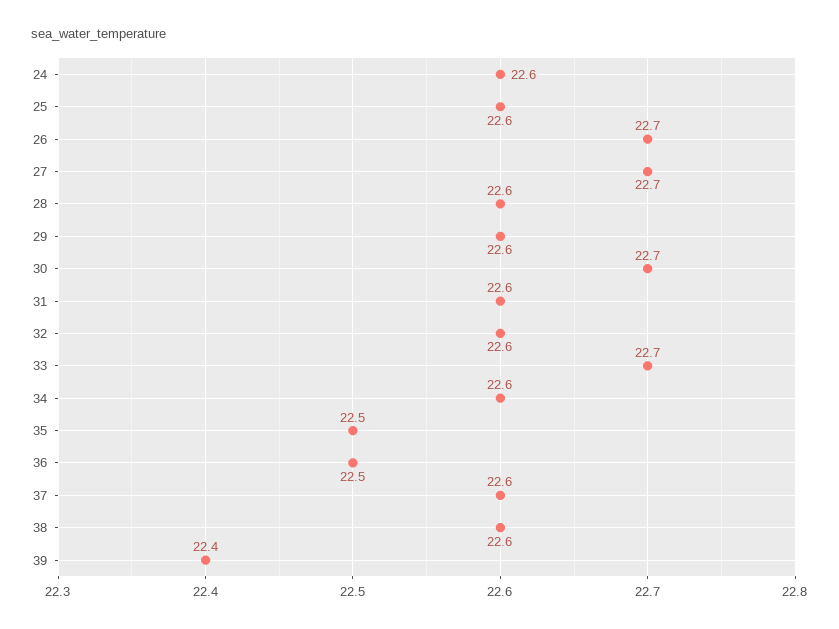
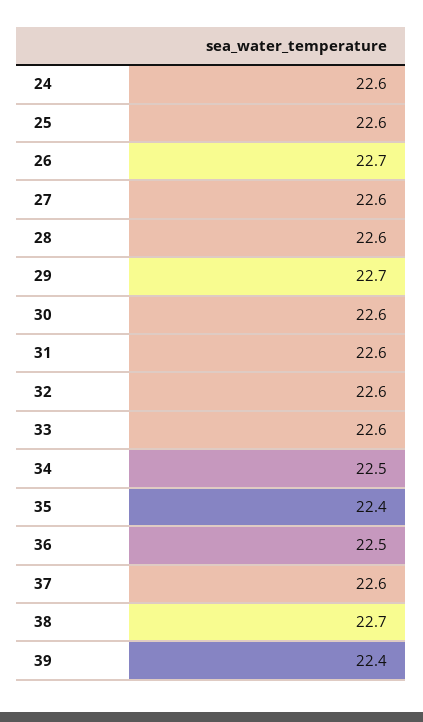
  {
    "24": 22.6,
    "25": 22.6,
    "26": 22.7,
-   "27": 22.7,
+   "27": 22.6,
    "28": 22.6,
-   "29": 22.6,
+   "29": 22.7,
-   "30": 22.7,
+   "30": 22.6,
    "31": 22.6,
    "32": 22.6,
-   "33": 22.7,
+   "33": 22.6,
-   "34": 22.6,
+   "34": 22.5,
-   "35": 22.5,
+   "35": 22.4,
    "36": 22.5,
    "37": 22.6,
-   "38": 22.6,
+   "38": 22.7,
    "39": 22.4
  }

